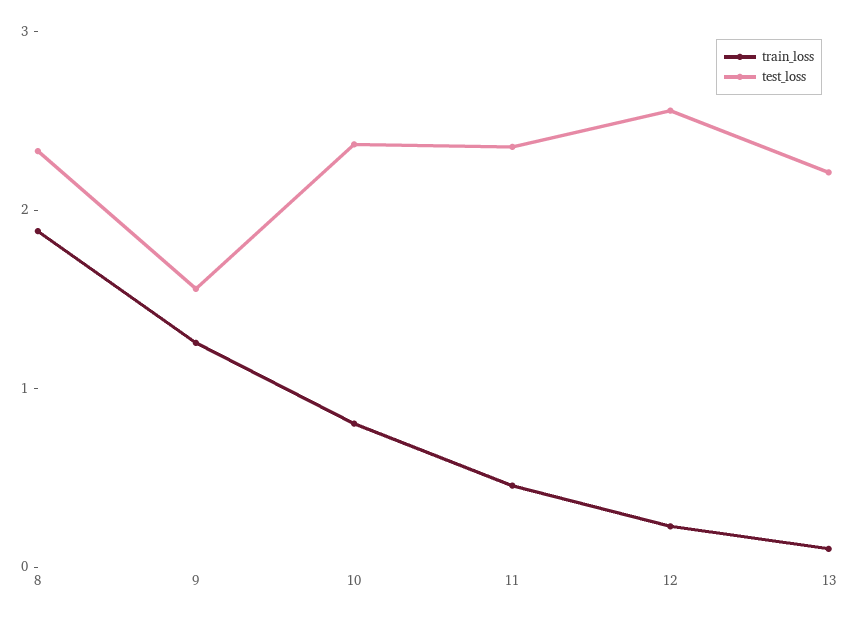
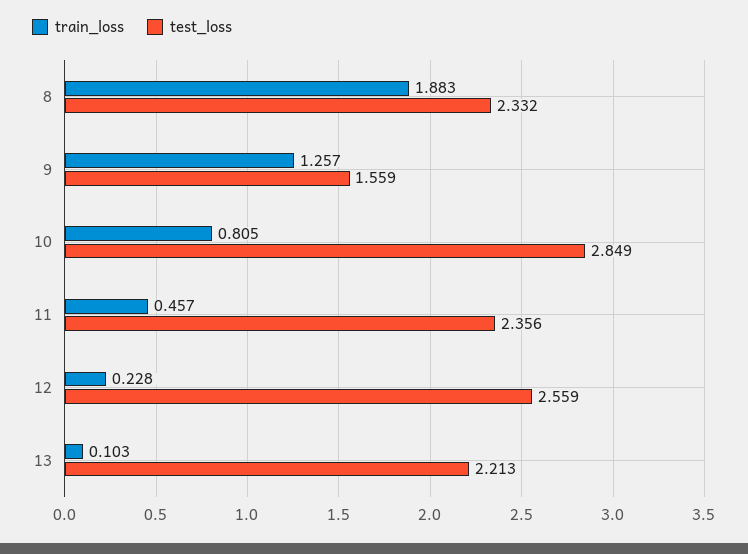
  {
    "train_loss": {
      "8": 1.883,
      "9": 1.257,
      "10": 0.805,
      "11": 0.457,
      "12": 0.228,
      "13": 0.103
    },
    "test_loss": {
      "8": 2.332,
      "9": 1.559,
-     "10": 2.4,
+     "10": 2.849,
      "11": 2.356,
      "12": 2.559,
      "13": 2.213
    }
  }

